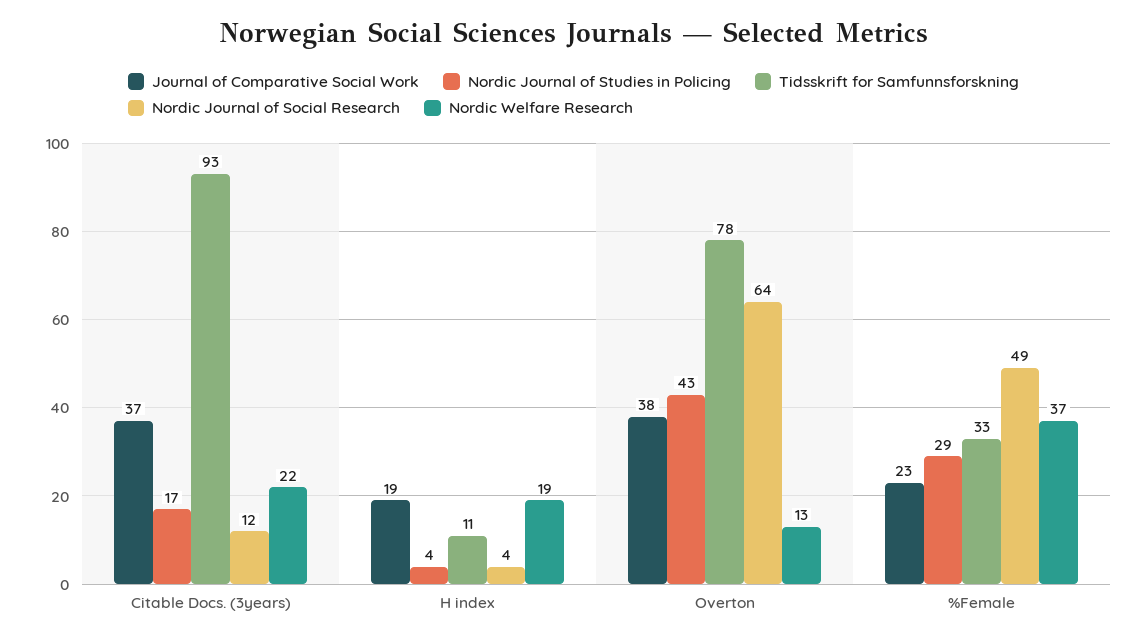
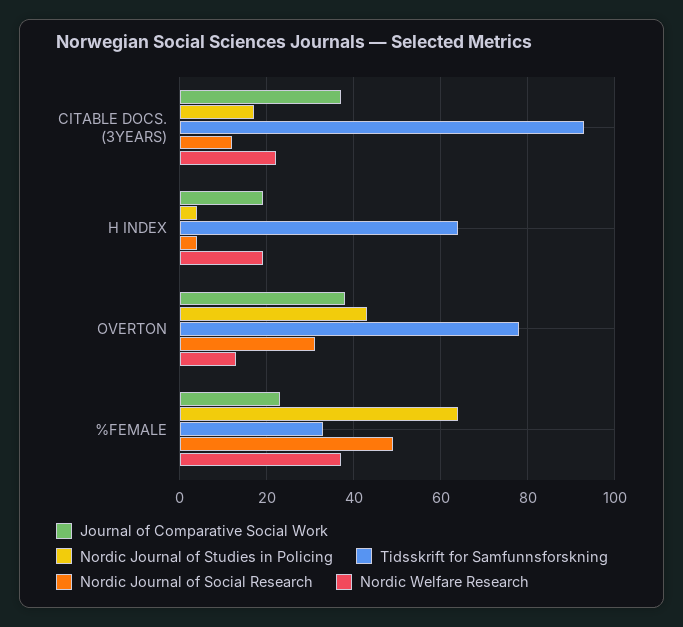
  {
    "Journal of Comparative Social Work": {
      "Citable Docs. (3years)": 37,
      "H index": 19,
      "Overton": 38,
      "%Female": 23
    },
    "Nordic Journal of Studies in Policing": {
      "Citable Docs. (3years)": 17,
      "H index": 4,
      "Overton": 43,
-     "%Female": 29
+     "%Female": 65
    },
    "Tidsskrift for Samfunnsforskning": {
      "Citable Docs. (3years)": 93,
-     "H index": 11,
+     "H index": 65,
      "Overton": 78,
      "%Female": 33
    },
    "Nordic Journal of Social Research": {
      "Citable Docs. (3years)": 12,
      "H index": 4,
-     "Overton": 64,
+     "Overton": 30,
      "%Female": 49
    },
    "Nordic Welfare Research": {
      "Citable Docs. (3years)": 22,
      "H index": 19,
      "Overton": 13,
      "%Female": 37
    }
  }

